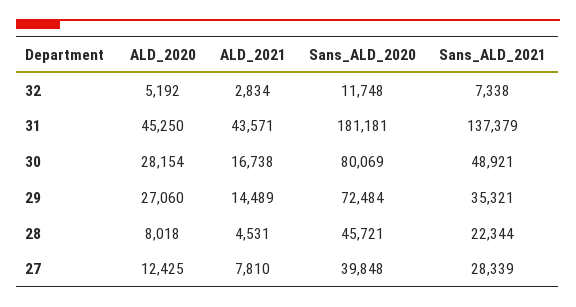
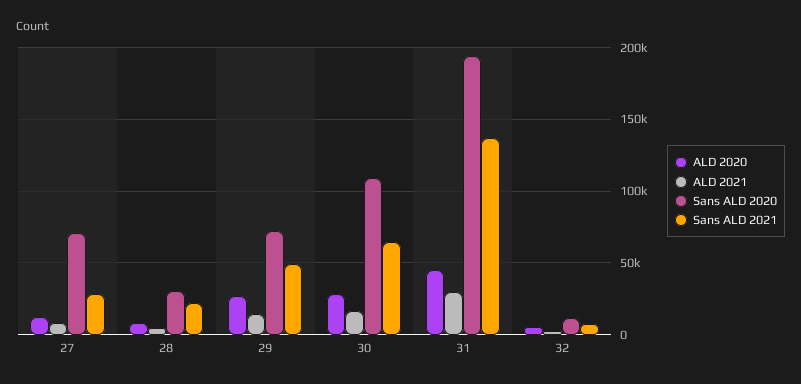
  {
    "ALD_2020": {
      "32": 5192,
      "31": 45250,
      "30": 28154,
      "29": 27060,
      "28": 8018,
      "27": 12425
    },
    "ALD_2021": {
      "32": 2834,
-     "31": 43571,
+     "31": 30000,
      "30": 16738,
      "29": 14489,
      "28": 4531,
      "27": 7810
    },
    "Sans_ALD_2020": {
      "32": 11748,
-     "31": 181181,
+     "31": 195000,
-     "30": 80069,
+     "30": 110000,
      "29": 72484,
-     "28": 45721,
+     "28": 30000,
-     "27": 39848
+     "27": 70000
    },
    "Sans_ALD_2021": {
      "32": 7338,
      "31": 137379,
-     "30": 48921,
+     "30": 65000,
-     "29": 35321,
+     "29": 50000,
      "28": 22344,
      "27": 28339
    }
  }

